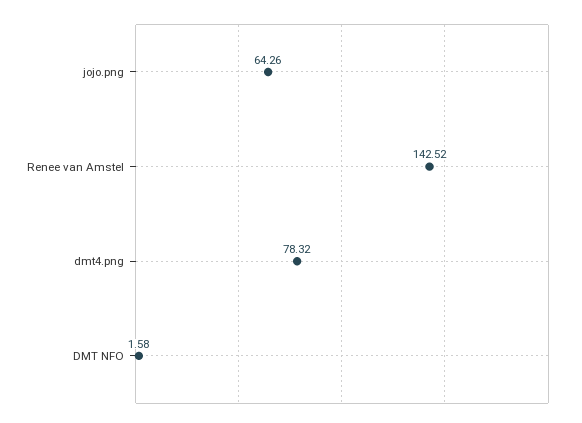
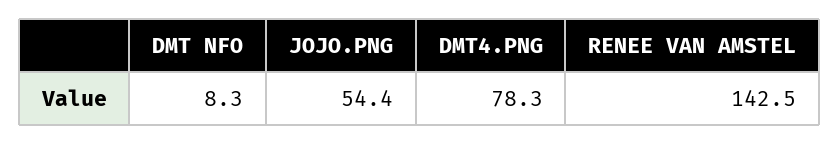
  {
-   "jojo.png": 64.26,
+   "jojo.png": 54.4,
    "Renee van Amstel": 142.52,
    "dmt4.png": 78.32,
-   "DMT NFO": 1.58
+   "DMT NFO": 8.3
  }

